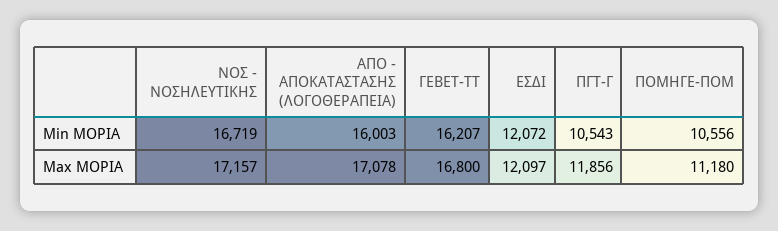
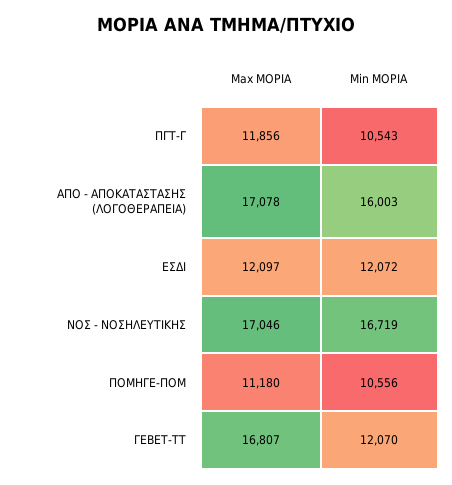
  {
    "ΝΟΣ - ΝΟΣΗΛΕΥΤΙΚΗΣ": {
      "Min ΜΟΡΙΑ": 16719,
-     "Max ΜΟΡΙΑ": 17157
+     "Max ΜΟΡΙΑ": 17046
    },
    "ΑΠΟ - ΑΠΟΚΑΤΑΣΤΑΣΗΣ (ΛΟΓΟΘΕΡΑΠΕΙΑ)": {
      "Min ΜΟΡΙΑ": 16003,
      "Max ΜΟΡΙΑ": 17078
    },
    "ΓΕΒΕΤ-ΤΤ": {
-     "Min ΜΟΡΙΑ": 16207,
+     "Min ΜΟΡΙΑ": 12070,
-     "Max ΜΟΡΙΑ": 16800
+     "Max ΜΟΡΙΑ": 16807
    },
    "ΕΣΔΙ": {
      "Min ΜΟΡΙΑ": 12072,
      "Max ΜΟΡΙΑ": 12097
    },
    "ΠΓΤ-Γ": {
      "Min ΜΟΡΙΑ": 10543,
      "Max ΜΟΡΙΑ": 11856
    },
    "ΠΟΜΗΓΕ-ΠΟΜ": {
      "Min ΜΟΡΙΑ": 10556,
      "Max ΜΟΡΙΑ": 11180
    }
  }

